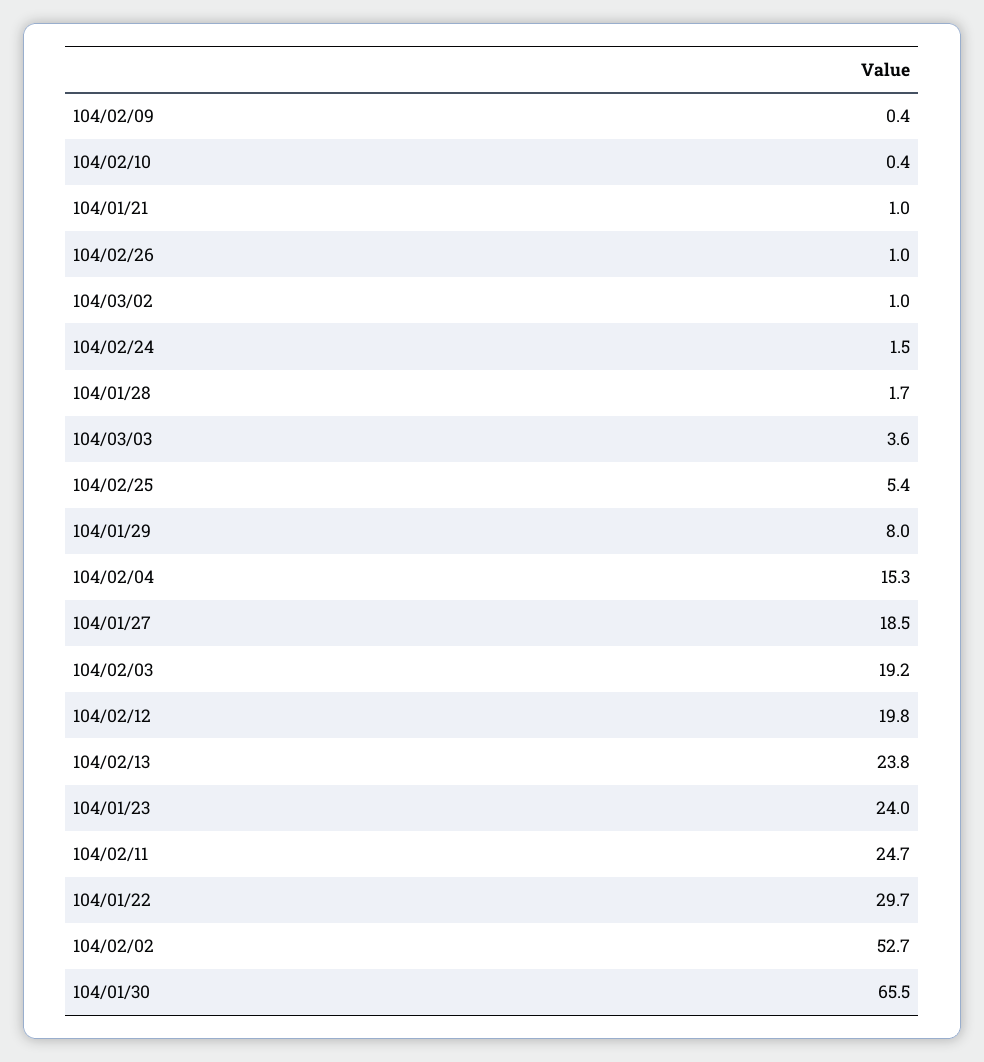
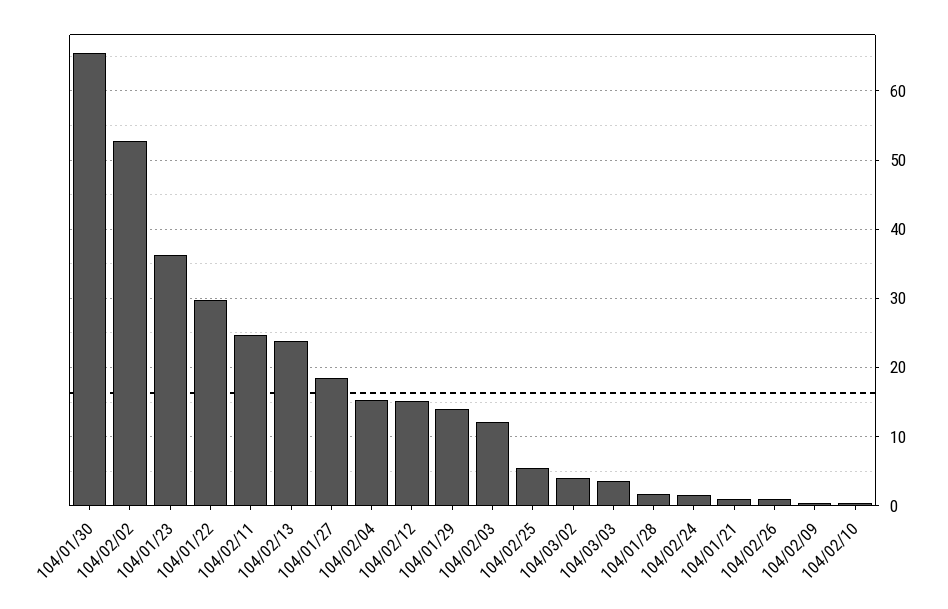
  {
    "104/02/09": 0.4,
    "104/02/10": 0.4,
    "104/01/21": 1,
    "104/02/26": 1,
-   "104/03/02": 1,
+   "104/03/02": 4,
    "104/02/24": 1.5,
    "104/01/28": 1.7,
    "104/03/03": 3.6,
    "104/02/25": 5.4,
-   "104/01/29": 8,
+   "104/01/29": 14,
    "104/02/04": 15.3,
    "104/01/27": 18.5,
-   "104/02/03": 19.2,
+   "104/02/03": 12,
-   "104/02/12": 19.8,
+   "104/02/12": 15,
    "104/02/13": 23.8,
-   "104/01/23": 24,
+   "104/01/23": 36,
    "104/02/11": 24.7,
    "104/01/22": 29.7,
    "104/02/02": 52.7,
    "104/01/30": 65.5
  }

